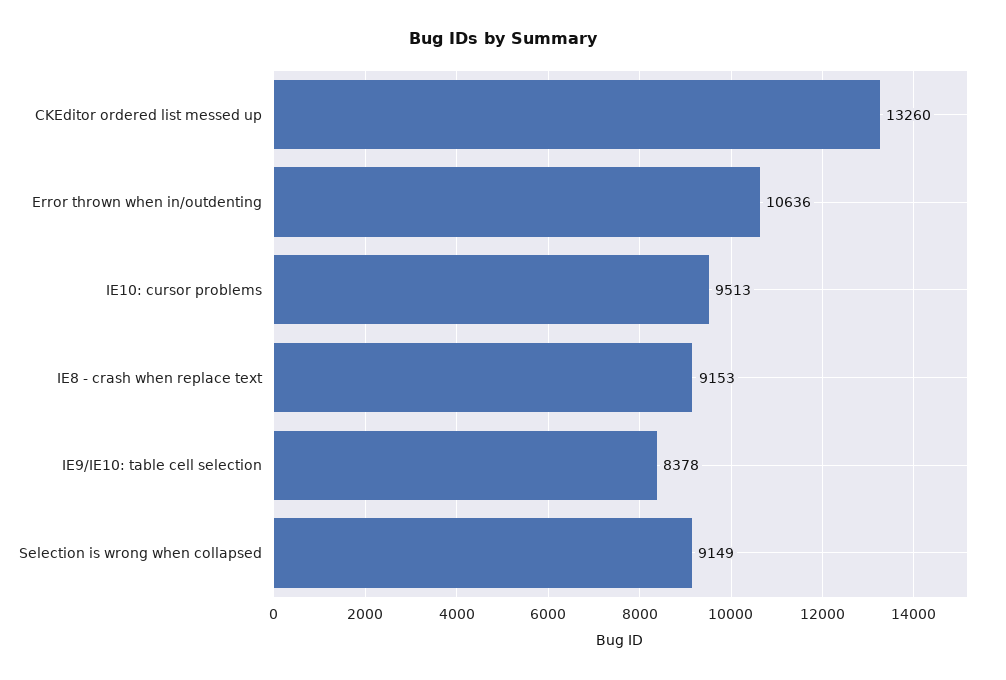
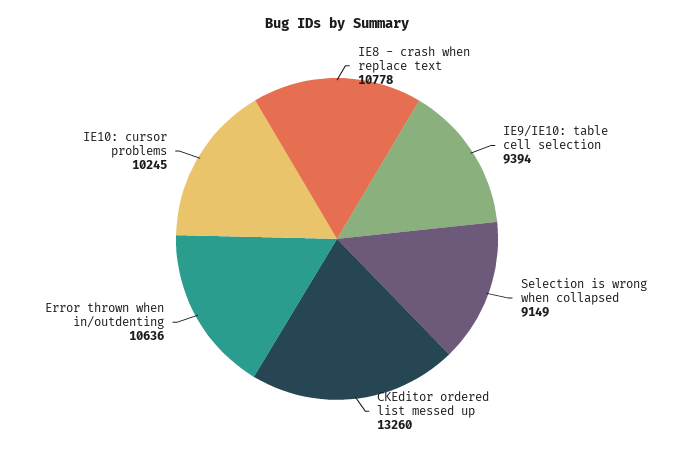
  {
    "CKEditor ordered list messed up": 13260,
    "Error thrown when in/outdenting": 10636,
-   "IE10: cursor problems": 9513,
+   "IE10: cursor problems": 10245,
-   "IE8 - crash when replace text": 9153,
+   "IE8 - crash when replace text": 10778,
-   "IE9/IE10: table cell selection": 8378,
+   "IE9/IE10: table cell selection": 9394,
    "Selection is wrong when collapsed": 9149
  }

